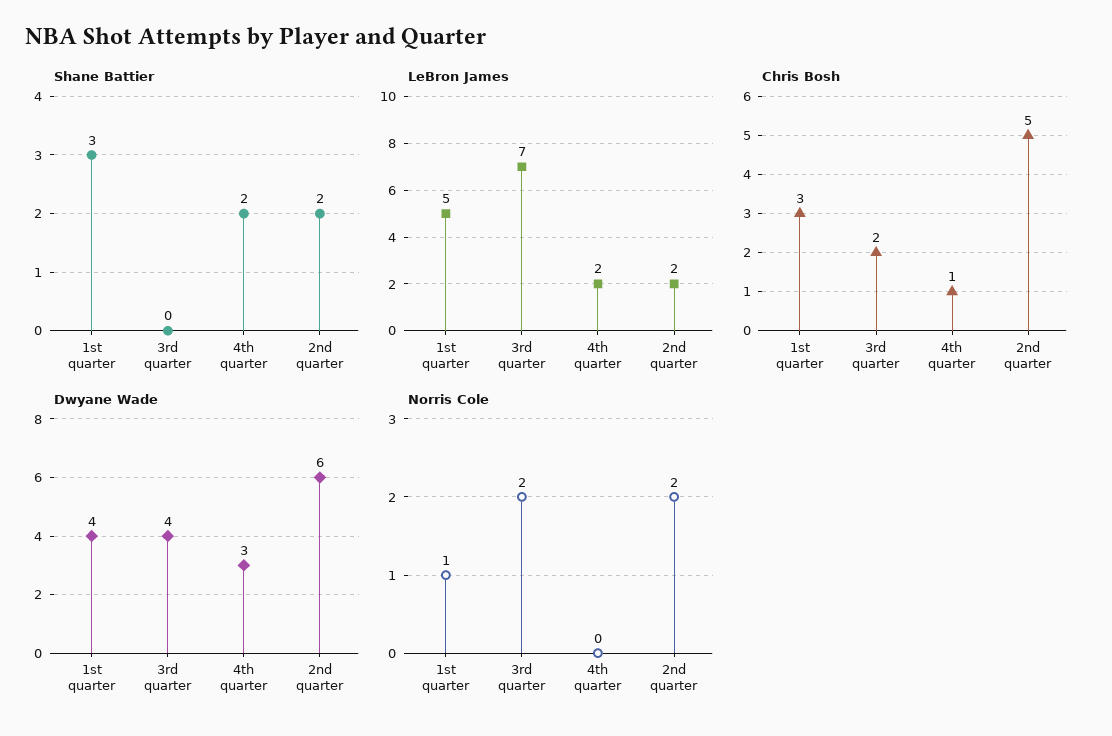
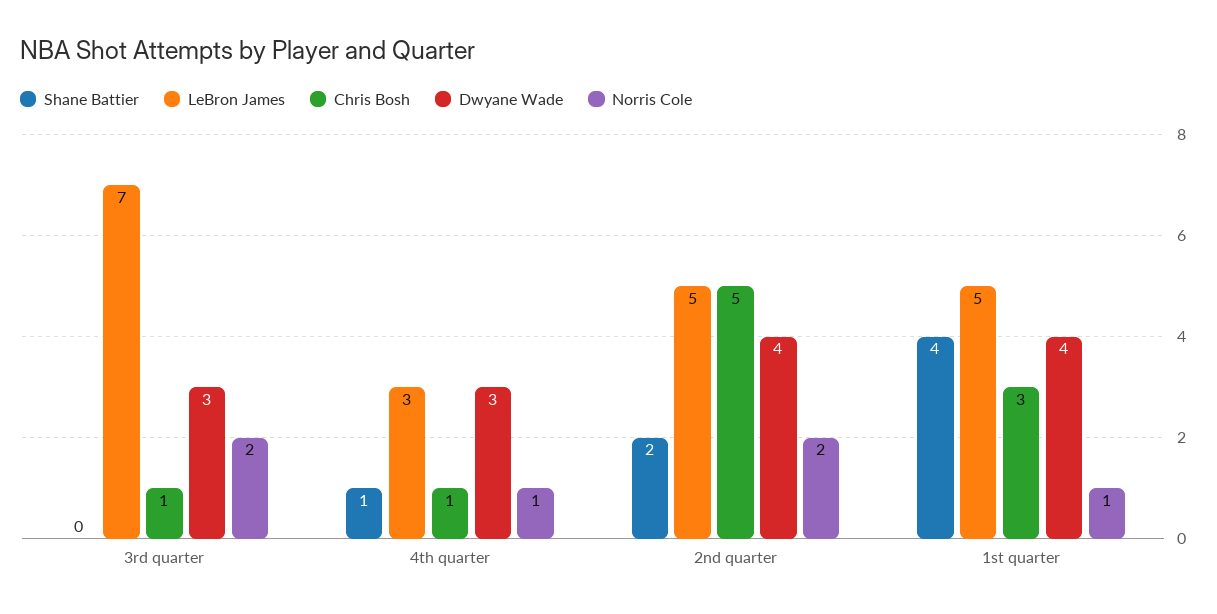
  {
    "Shane Battier": {
-     "1st quarter": 3,
+     "1st quarter": 4,
      "3rd quarter": 0,
-     "4th quarter": 2,
+     "4th quarter": 1,
      "2nd quarter": 2
    },
    "LeBron James": {
      "1st quarter": 5,
      "3rd quarter": 7,
-     "4th quarter": 2,
+     "4th quarter": 3,
-     "2nd quarter": 2
+     "2nd quarter": 5
    },
    "Chris Bosh": {
      "1st quarter": 3,
-     "3rd quarter": 2,
+     "3rd quarter": 1,
      "4th quarter": 1,
      "2nd quarter": 5
    },
    "Dwyane Wade": {
      "1st quarter": 4,
-     "3rd quarter": 4,
+     "3rd quarter": 3,
      "4th quarter": 3,
-     "2nd quarter": 6
+     "2nd quarter": 4
    },
    "Norris Cole": {
      "1st quarter": 1,
      "3rd quarter": 2,
-     "4th quarter": 0,
+     "4th quarter": 1,
      "2nd quarter": 2
    }
  }

